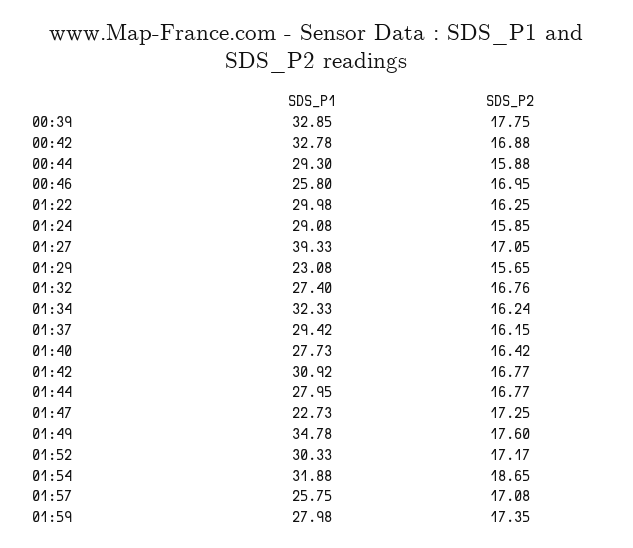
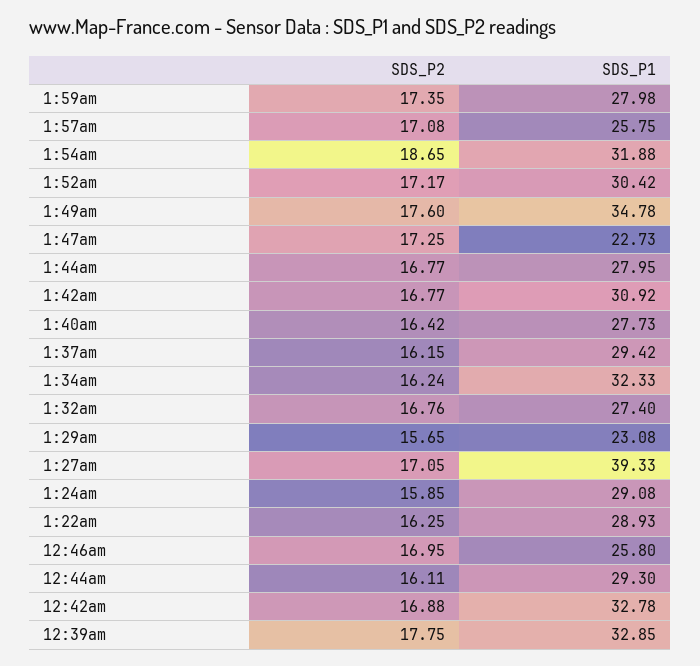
  {
    "SDS_P1": {
      "00:39": 32.85,
      "00:42": 32.78,
      "00:44": 29.3,
      "00:46": 25.8,
-     "01:22": 29.98,
+     "01:22": 28.93,
      "01:24": 29.08,
      "01:27": 39.33,
      "01:29": 23.08,
      "01:32": 27.4,
      "01:34": 32.33,
      "01:37": 29.42,
      "01:40": 27.73,
      "01:42": 30.92,
      "01:44": 27.95,
      "01:47": 22.73,
      "01:49": 34.78,
-     "01:52": 30.33,
+     "01:52": 30.42,
      "01:54": 31.88,
      "01:57": 25.75,
      "01:59": 27.98
    },
    "SDS_P2": {
      "00:39": 17.75,
      "00:42": 16.88,
-     "00:44": 15.88,
+     "00:44": 16.11,
      "00:46": 16.95,
      "01:22": 16.25,
      "01:24": 15.85,
      "01:27": 17.05,
      "01:29": 15.65,
      "01:32": 16.76,
      "01:34": 16.24,
      "01:37": 16.15,
      "01:40": 16.42,
      "01:42": 16.77,
      "01:44": 16.77,
      "01:47": 17.25,
      "01:49": 17.6,
      "01:52": 17.17,
      "01:54": 18.65,
      "01:57": 17.08,
      "01:59": 17.35
    }
  }

